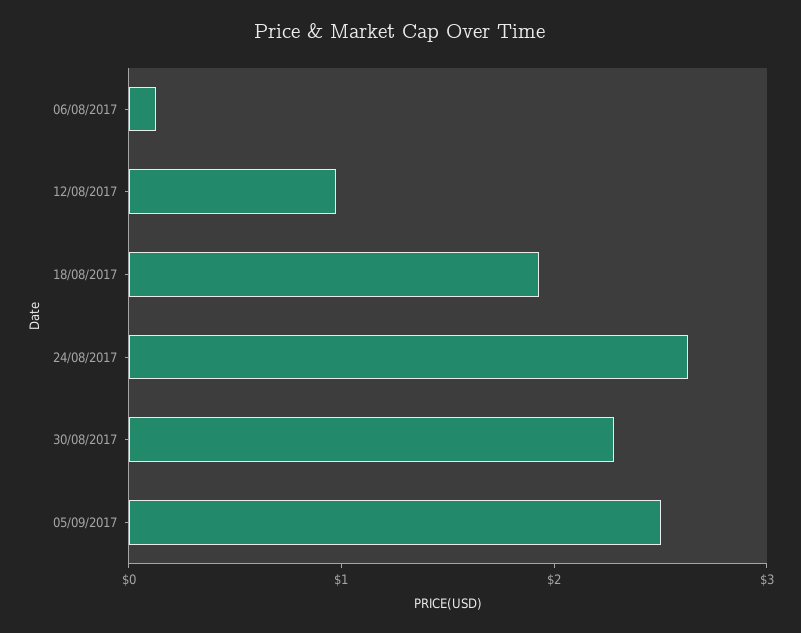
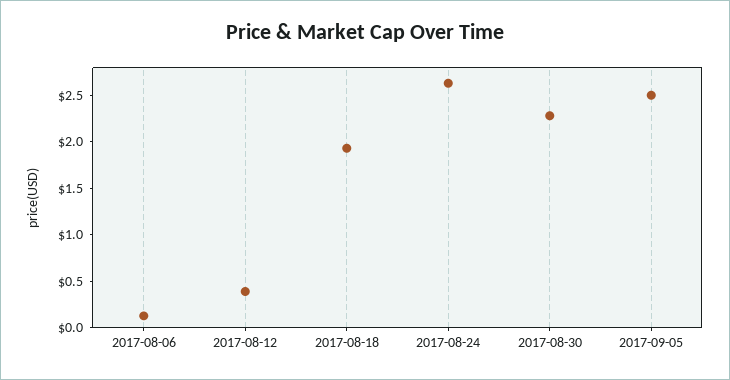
  {
    "06/08/2017": 0.1,
-   "12/08/2017": 1,
+   "12/08/2017": 0.4,
    "18/08/2017": 1.9,
    "24/08/2017": 2.6,
    "30/08/2017": 2.3,
    "05/09/2017": 2.5
  }

